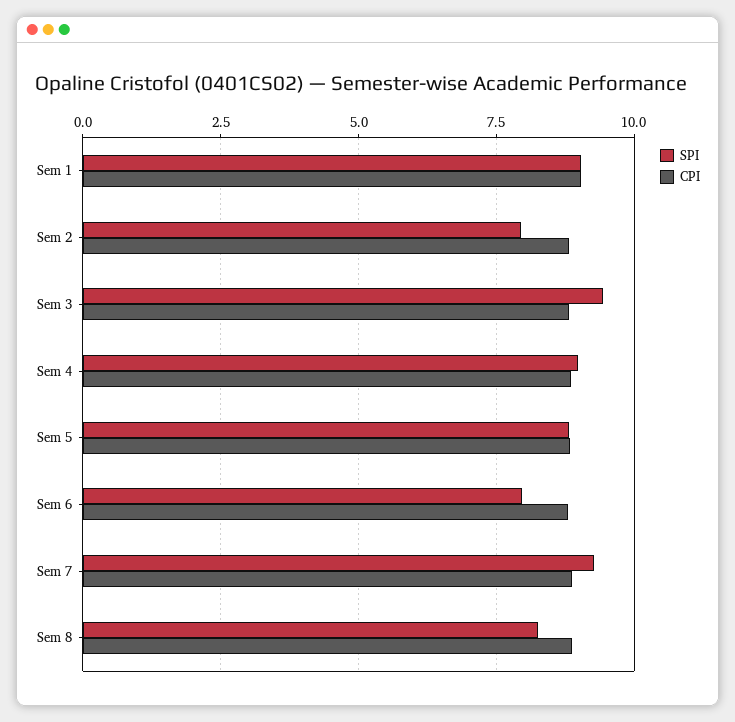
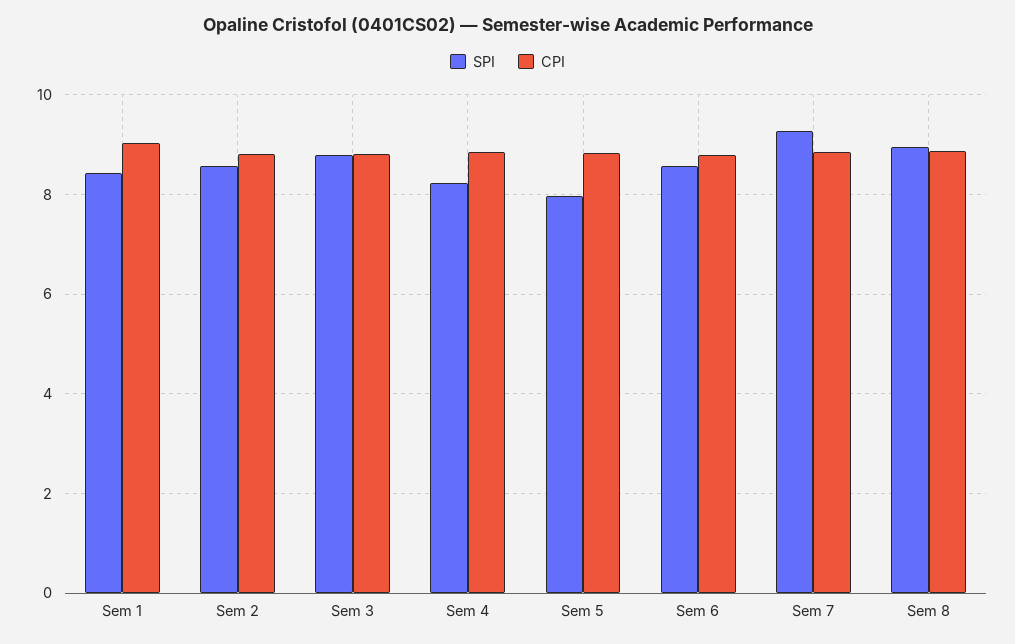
  {
    "SPI": {
-     "Sem 1": 9,
+     "Sem 1": 8.4,
-     "Sem 2": 8,
+     "Sem 2": 8.6,
-     "Sem 3": 9.5,
+     "Sem 3": 8.8,
-     "Sem 4": 9,
+     "Sem 4": 8.2,
-     "Sem 5": 8.75,
+     "Sem 5": 8,
-     "Sem 6": 8,
+     "Sem 6": 8.6,
      "Sem 7": 9.2,
-     "Sem 8": 8.25
+     "Sem 8": 9
    },
    "CPI": {
      "Sem 1": 9,
      "Sem 2": 8.8,
      "Sem 3": 8.8,
      "Sem 4": 8.8,
      "Sem 5": 8.8,
      "Sem 6": 8.8,
      "Sem 7": 8.8,
      "Sem 8": 8.8
    }
  }

